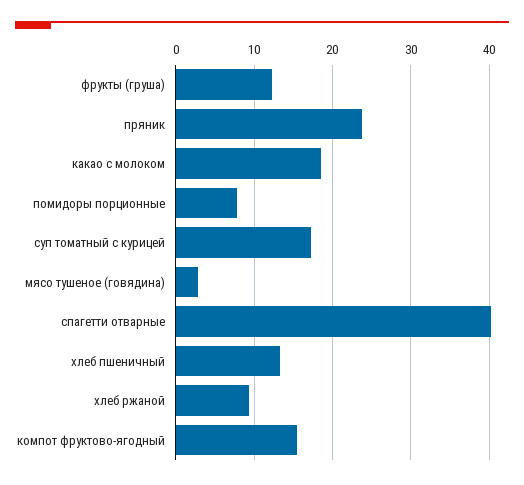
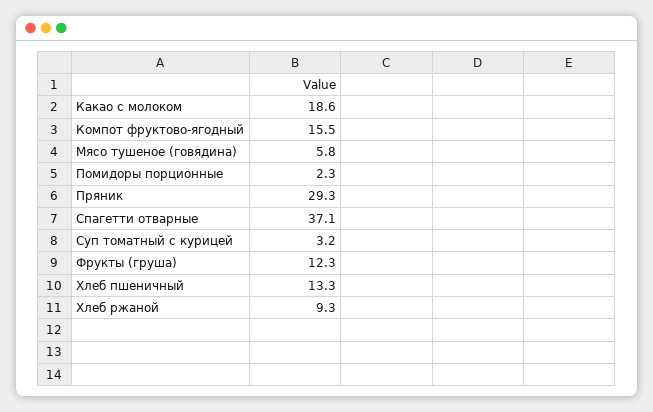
  {
    "фрукты (груша)": 12.3,
-   "пряник": 24,
+   "пряник": 29.3,
    "какао с молоком": 18.6,
-   "помидоры порционные": 8,
+   "помидоры порционные": 2.3,
-   "суп томатный с курицей": 17,
+   "суп томатный с курицей": 3.2,
-   "мясо тушеное (говядина)": 3,
+   "мясо тушеное (говядина)": 5.8,
-   "спагетти отварные": 40,
+   "спагетти отварные": 37.1,
    "хлеб пшеничный": 13.3,
    "хлеб ржаной": 9.3,
    "компот фруктово-ягодный": 15.5
  }

